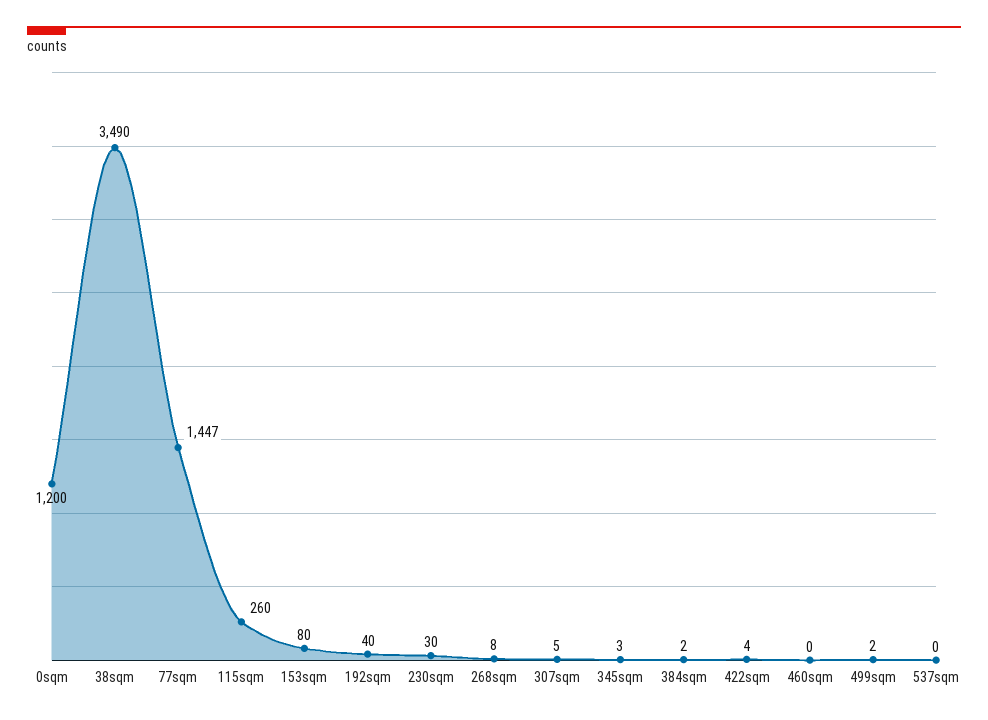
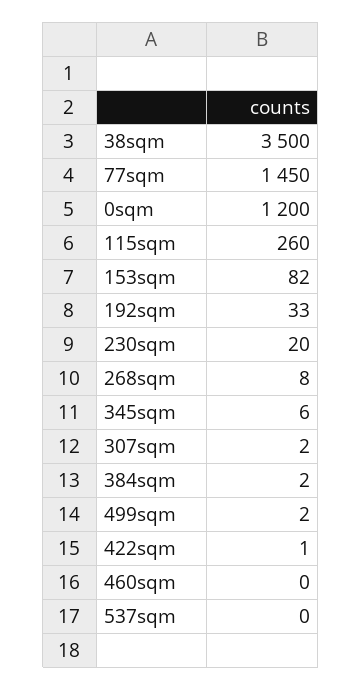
  {
    "0sqm": 1200,
-   "38sqm": 3490,
+   "38sqm": 3500,
-   "77sqm": 1447,
+   "77sqm": 1450,
    "115sqm": 260,
-   "153sqm": 80,
+   "153sqm": 82,
-   "192sqm": 40,
+   "192sqm": 33,
-   "230sqm": 30,
+   "230sqm": 20,
    "268sqm": 8,
-   "307sqm": 5,
+   "307sqm": 2,
-   "345sqm": 3,
+   "345sqm": 6,
    "384sqm": 2,
-   "422sqm": 4,
+   "422sqm": 1,
    "460sqm": 0,
    "499sqm": 2,
    "537sqm": 0
  }

